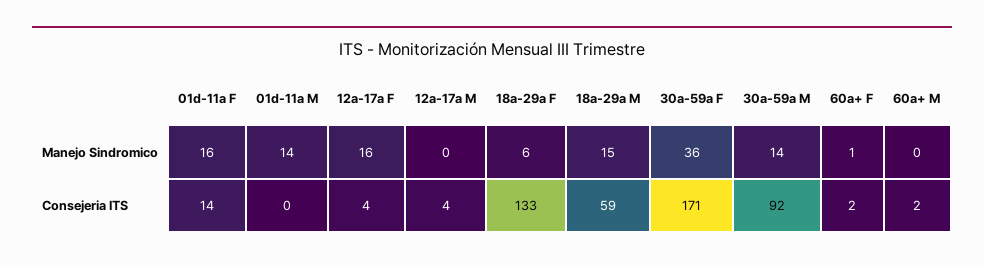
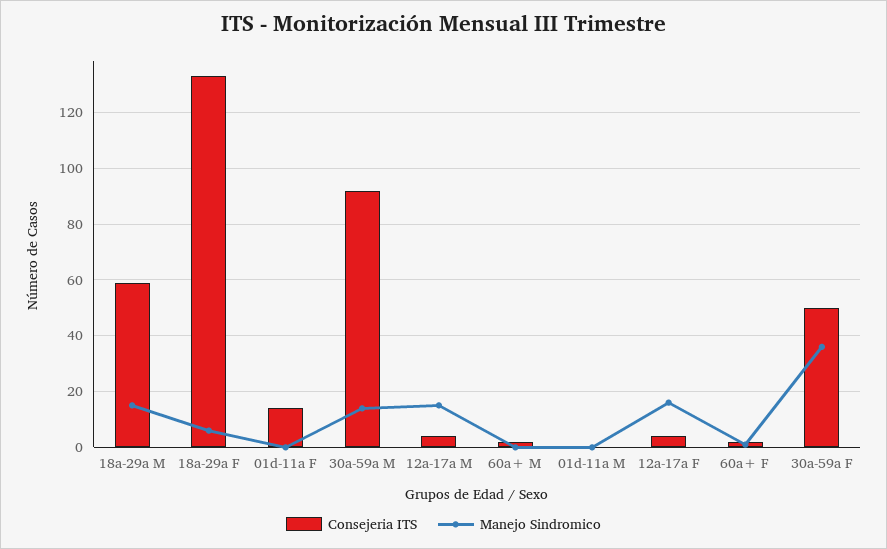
  {
    "Manejo Sindromico": {
-     "01d-11a F": 16,
+     "01d-11a F": 0,
-     "01d-11a M": 14,
+     "01d-11a M": 0,
      "12a-17a F": 16,
-     "12a-17a M": 0,
+     "12a-17a M": 15,
      "18a-29a F": 6,
      "18a-29a M": 15,
      "30a-59a F": 36,
      "30a-59a M": 14,
      "60a+ F": 1,
      "60a+ M": 0
    },
    "Consejeria ITS": {
      "01d-11a F": 14,
      "01d-11a M": 0,
      "12a-17a F": 4,
      "12a-17a M": 4,
      "18a-29a F": 133,
      "18a-29a M": 59,
-     "30a-59a F": 171,
+     "30a-59a F": 50,
      "30a-59a M": 92,
      "60a+ F": 2,
      "60a+ M": 2
    }
  }

